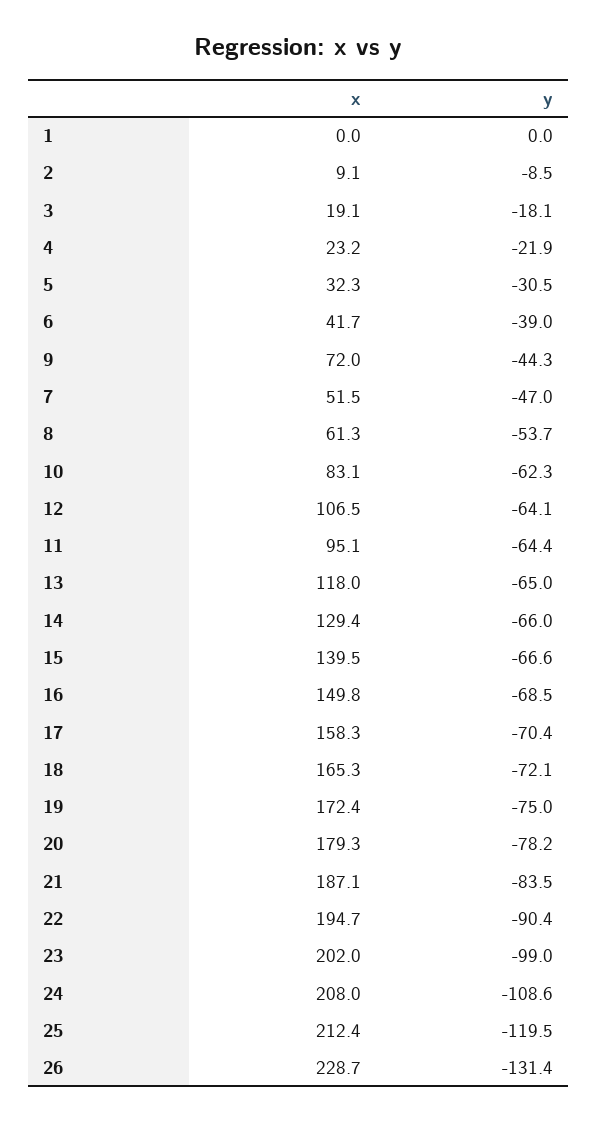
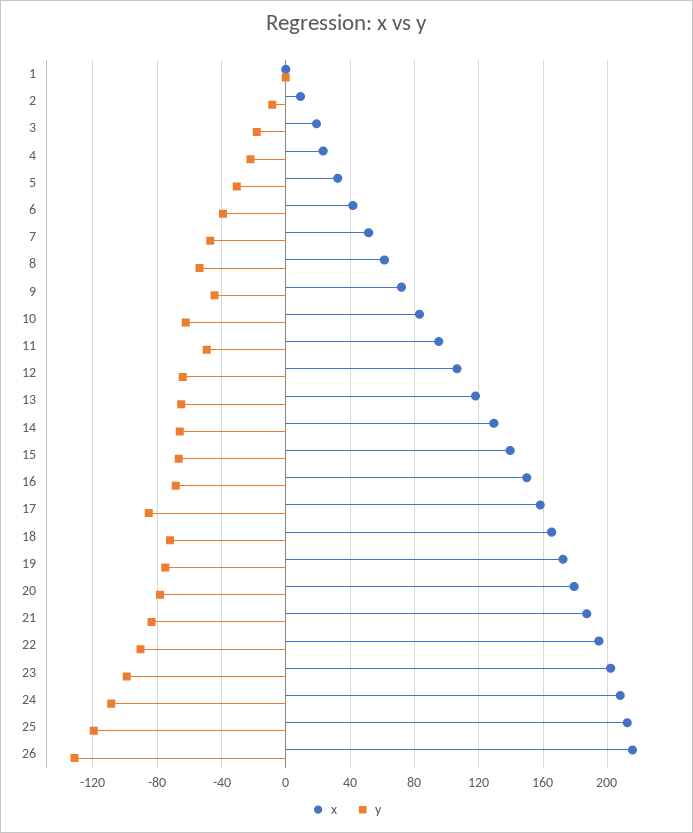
  {
    "x": {
      "1": 0,
      "2": 9.1,
      "3": 19.1,
      "4": 23.2,
      "5": 32.3,
      "6": 41.7,
      "9": 72,
      "7": 51.5,
      "8": 61.3,
      "10": 83.1,
      "12": 106.5,
      "11": 95.1,
      "13": 118,
      "14": 129.4,
      "15": 139.5,
      "16": 149.8,
      "17": 158.3,
      "18": 165.3,
      "19": 172.4,
      "20": 179.3,
      "21": 187.1,
      "22": 194.7,
      "23": 202,
      "24": 208,
      "25": 212.4,
-     "26": 228.7
+     "26": 215
    },
    "y": {
      "1": 0,
      "2": -8.5,
      "3": -18.1,
      "4": -21.9,
      "5": -30.5,
      "6": -39,
      "9": -44.3,
      "7": -47,
      "8": -53.7,
      "10": -62.3,
      "12": -64.1,
-     "11": -64.4,
+     "11": -50,
      "13": -65,
      "14": -66,
      "15": -66.6,
      "16": -68.5,
-     "17": -70.4,
+     "17": -85,
      "18": -72.1,
      "19": -75,
      "20": -78.2,
      "21": -83.5,
      "22": -90.4,
      "23": -99,
      "24": -108.6,
      "25": -119.5,
      "26": -131.4
    }
  }

